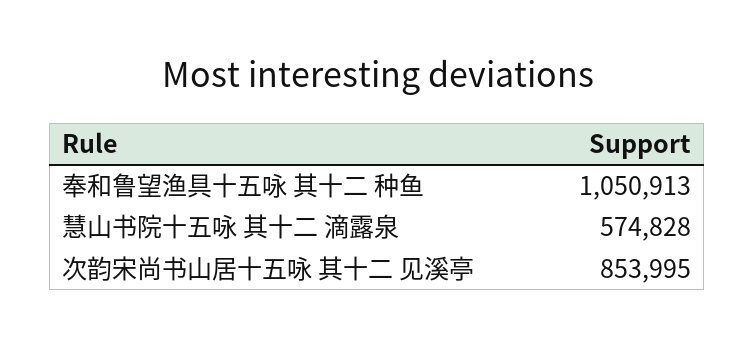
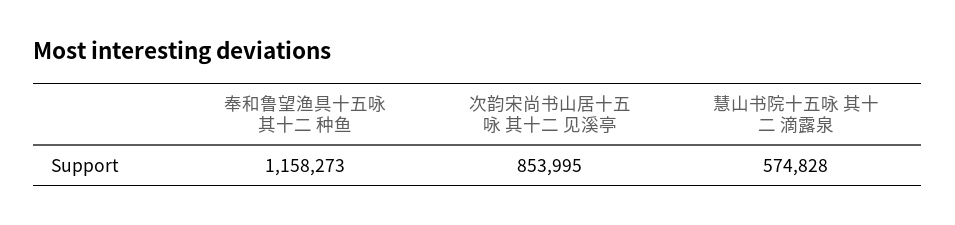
  {
-   "奉和鲁望渔具十五咏 其十二 种鱼": 1050913,
+   "奉和鲁望渔具十五咏 其十二 种鱼": 1158273,
    "慧山书院十五咏 其十二 滴露泉": 574828,
    "次韵宋尚书山居十五咏 其十二 见溪亭": 853995
  }

